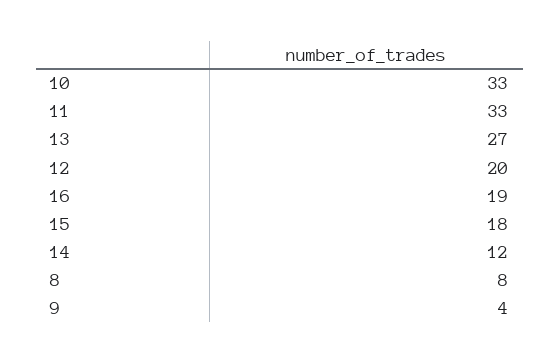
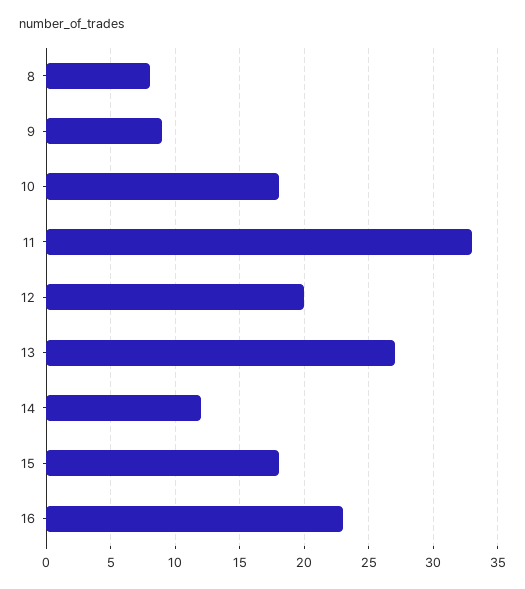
  {
-   "10": 33,
+   "10": 18,
    "11": 33,
    "13": 27,
    "12": 20,
-   "16": 19,
+   "16": 23,
    "15": 18,
    "14": 12,
    "8": 8,
-   "9": 4
+   "9": 9
  }

